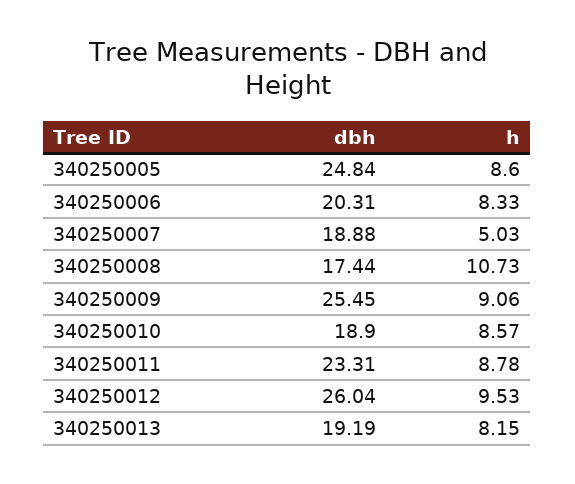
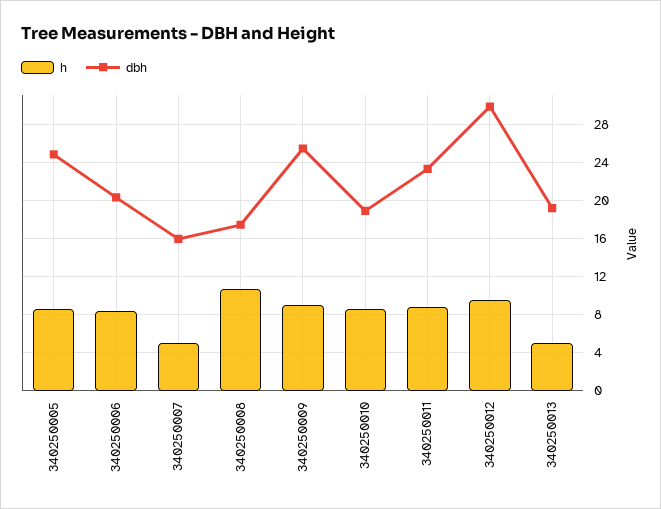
  {
    "dbh": {
      "340250005": 24.84,
      "340250006": 20.31,
-     "340250007": 18.88,
+     "340250007": 16,
      "340250008": 17.44,
      "340250009": 25.45,
      "340250010": 18.9,
      "340250011": 23.31,
-     "340250012": 26.04,
+     "340250012": 30,
      "340250013": 19.19
    },
    "h": {
      "340250005": 8.6,
      "340250006": 8.33,
      "340250007": 5.03,
      "340250008": 10.73,
      "340250009": 9.06,
      "340250010": 8.57,
      "340250011": 8.78,
      "340250012": 9.53,
-     "340250013": 8.15
+     "340250013": 5
    }
  }

